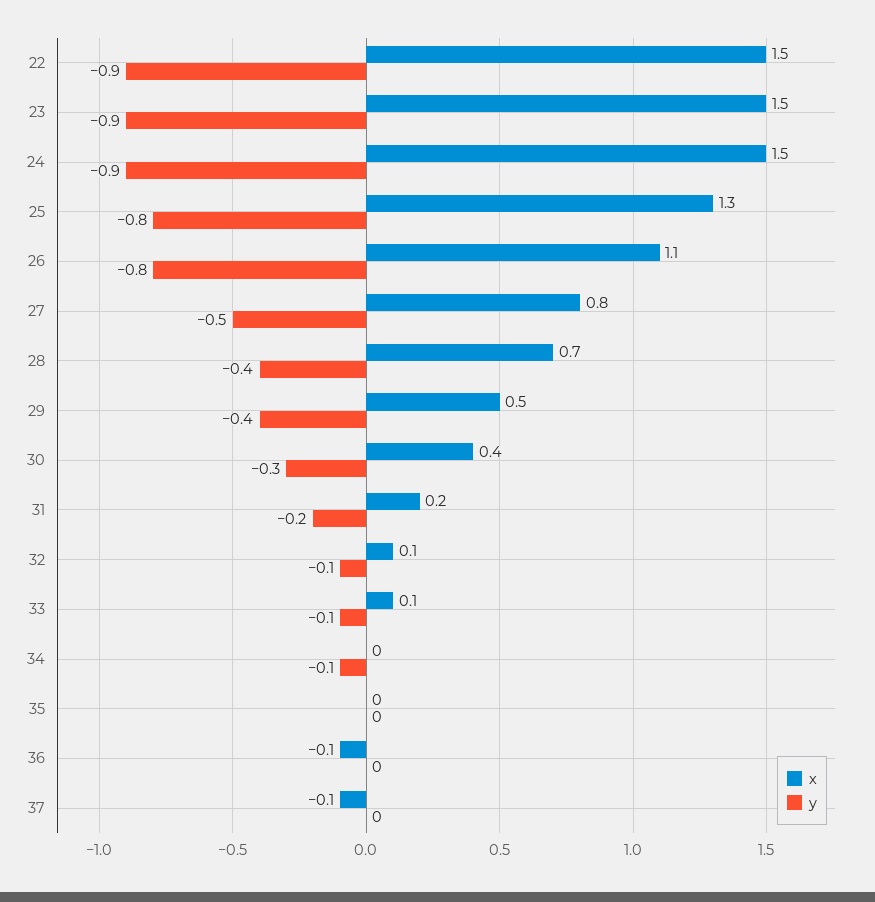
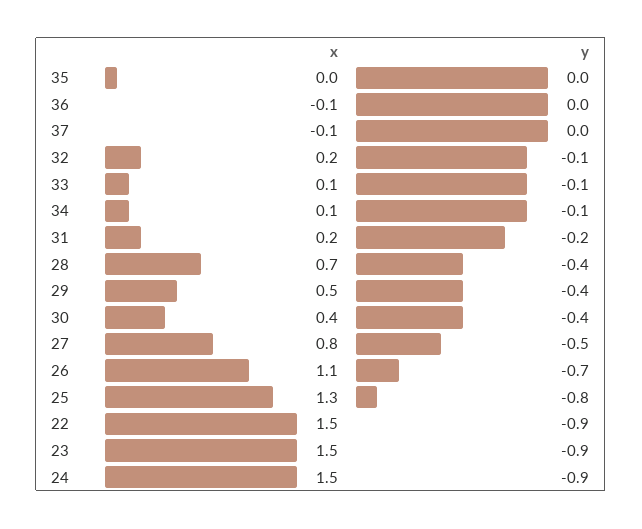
  {
    "x": {
      "22": 1.5,
      "23": 1.5,
      "24": 1.5,
      "25": 1.3,
      "26": 1.1,
      "27": 0.8,
      "28": 0.7,
      "29": 0.5,
      "30": 0.4,
      "31": 0.2,
-     "32": 0.1,
+     "32": 0.2,
      "33": 0.1,
-     "34": 0,
+     "34": 0.1,
      "35": 0,
      "36": -0.1,
      "37": -0.1
    },
    "y": {
      "22": -0.9,
      "23": -0.9,
      "24": -0.9,
      "25": -0.8,
-     "26": -0.8,
+     "26": -0.7,
      "27": -0.5,
      "28": -0.4,
      "29": -0.4,
-     "30": -0.3,
+     "30": -0.4,
      "31": -0.2,
      "32": -0.1,
      "33": -0.1,
      "34": -0.1,
      "35": 0,
      "36": 0,
      "37": 0
    }
  }

